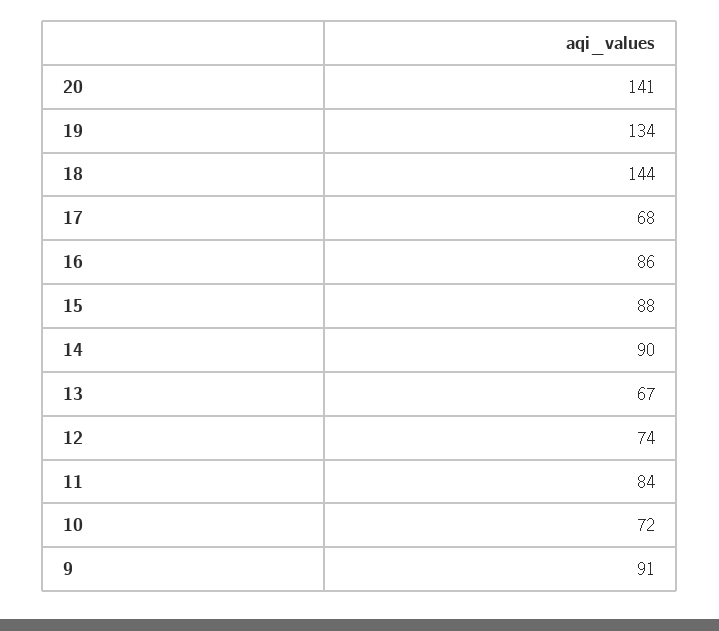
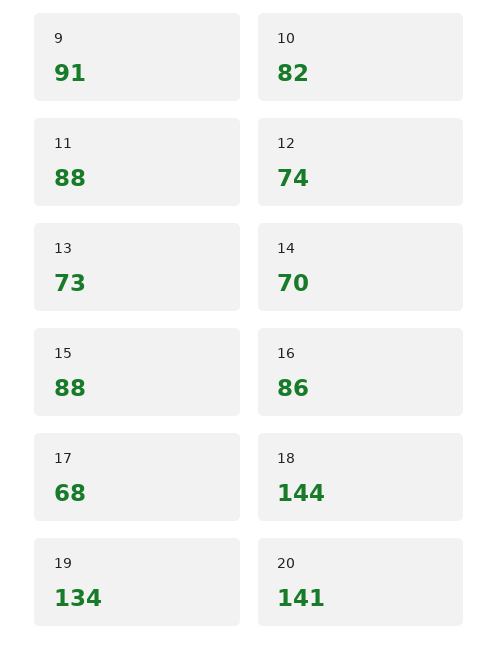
  {
    "20": 141,
    "19": 134,
    "18": 144,
    "17": 68,
    "16": 86,
    "15": 88,
-   "14": 90,
+   "14": 70,
-   "13": 67,
+   "13": 73,
    "12": 74,
-   "11": 84,
+   "11": 88,
-   "10": 72,
+   "10": 82,
    "9": 91
  }

